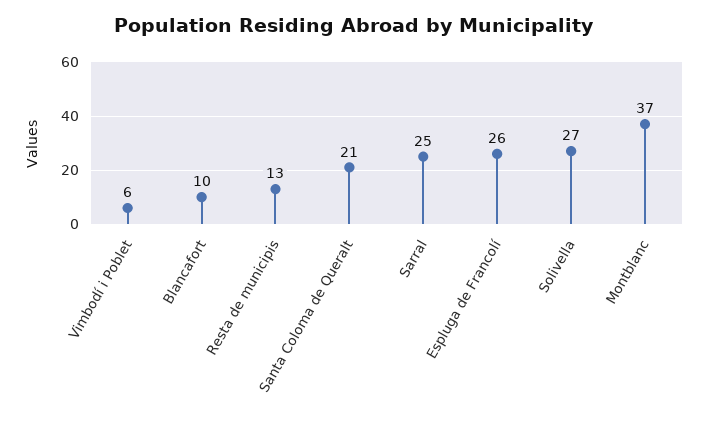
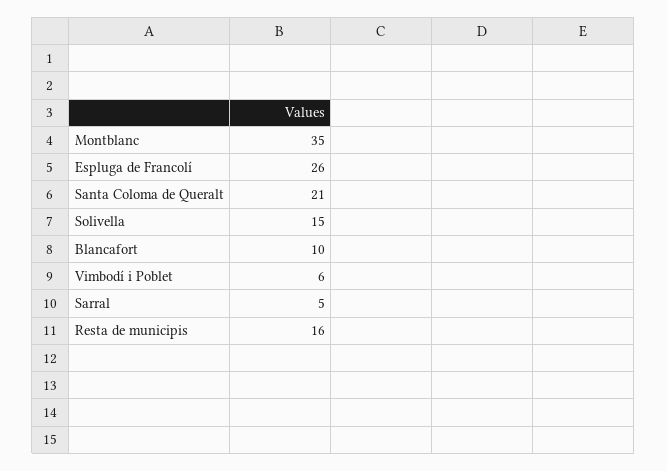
  {
    "Vimbodí i Poblet": 6,
    "Blancafort": 10,
-   "Resta de municipis": 13,
+   "Resta de municipis": 16,
    "Santa Coloma de Queralt": 21,
-   "Sarral": 25,
+   "Sarral": 5,
    "Espluga de Francolí": 26,
-   "Solivella": 27,
+   "Solivella": 15,
-   "Montblanc": 37
+   "Montblanc": 35
  }

